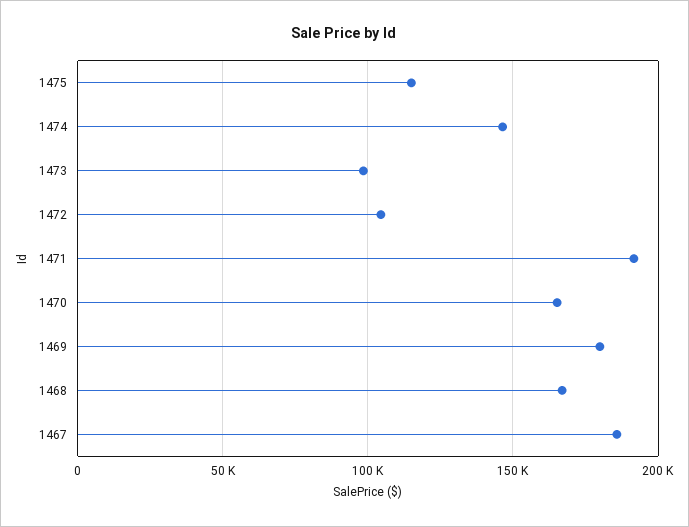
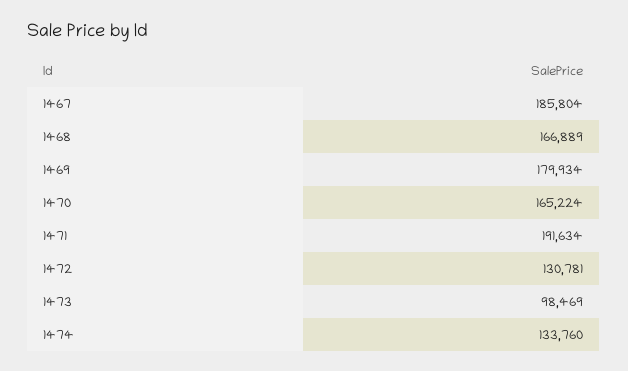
  {
-   "1475": 115000,
-   "1474": 145000,
+   "1474": 133760,
    "1473": 98469,
-   "1472": 105000,
+   "1472": 130781,
    "1471": 191634,
    "1470": 165224,
    "1469": 179934,
    "1468": 166889,
    "1467": 185804
  }

